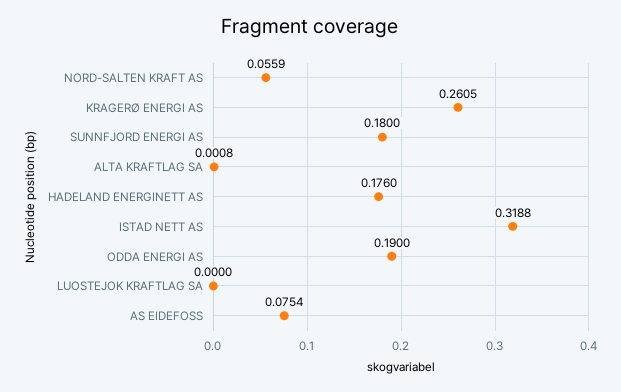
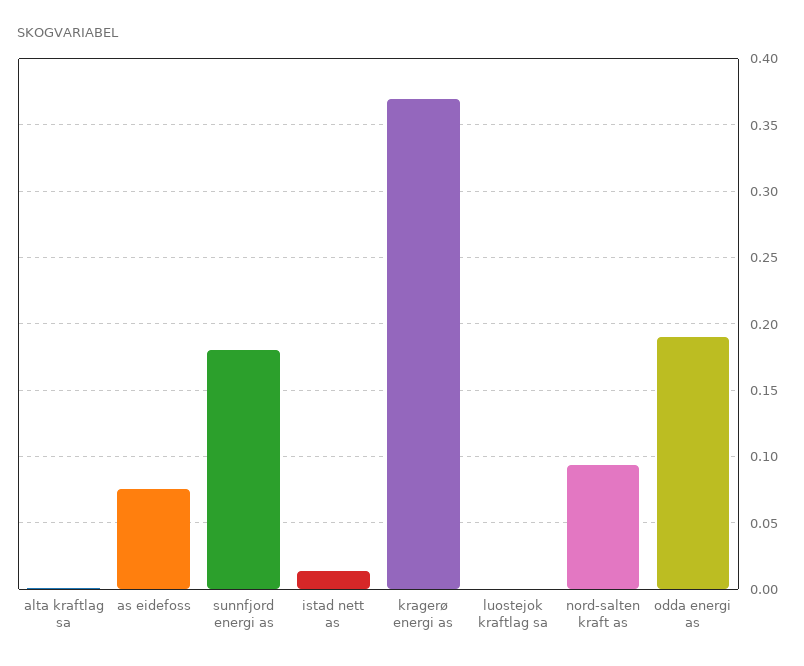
  {
-   "NORD-SALTEN KRAFT AS": 0.0559,
+   "NORD-SALTEN KRAFT AS": 0.095,
-   "KRAGERØ ENERGI AS": 0.2605,
+   "KRAGERØ ENERGI AS": 0.37,
    "SUNNFJORD ENERGI AS": 0.18,
    "ALTA KRAFTLAG SA": 0.0008,
-   "HADELAND ENERGINETT AS": 0.176,
-   "ISTAD NETT AS": 0.3188,
+   "ISTAD NETT AS": 0.015,
    "ODDA ENERGI AS": 0.19,
    "LUOSTEJOK KRAFTLAG SA": 0,
    "AS EIDEFOSS": 0.0754
  }

